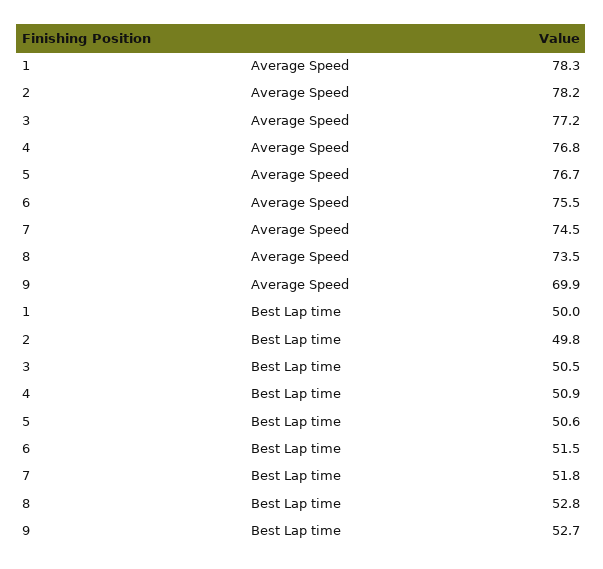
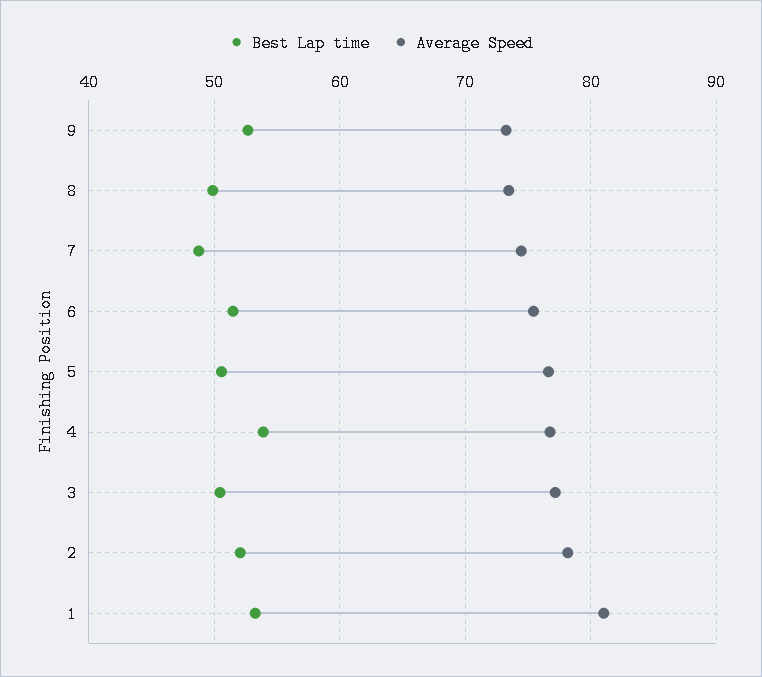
  {
    "Average Speed": {
-     "1": 78.3,
+     "1": 81,
      "2": 78.2,
      "3": 77.2,
      "4": 76.8,
      "5": 76.7,
      "6": 75.5,
      "7": 74.5,
      "8": 73.5,
-     "9": 69.9
+     "9": 73
    },
    "Best Lap time": {
-     "1": 50,
+     "1": 53,
-     "2": 49.8,
+     "2": 52,
      "3": 50.5,
-     "4": 50.9,
+     "4": 54,
      "5": 50.6,
      "6": 51.5,
-     "7": 51.8,
+     "7": 49,
-     "8": 52.8,
+     "8": 50,
      "9": 52.7
    }
  }

